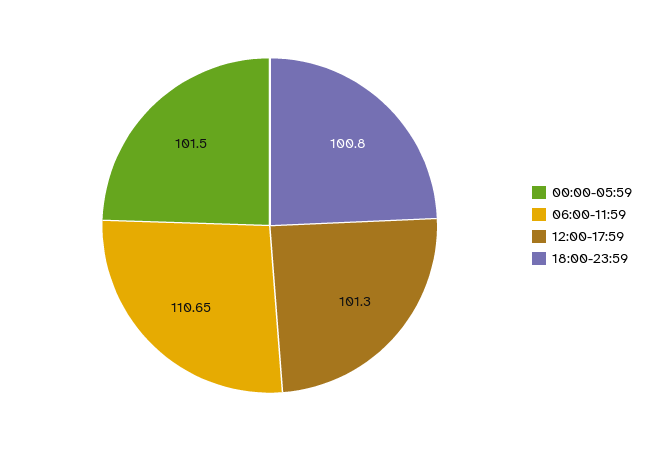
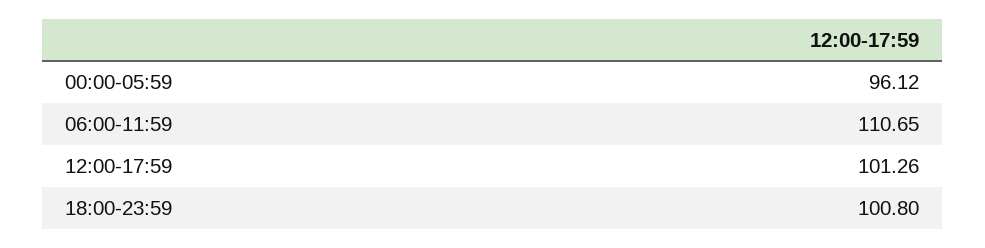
  {
-   "00:00-05:59": 101.5,
+   "00:00-05:59": 96.12,
    "06:00-11:59": 110.65,
-   "12:00-17:59": 101.3,
+   "12:00-17:59": 101.26,
    "18:00-23:59": 100.8
  }

